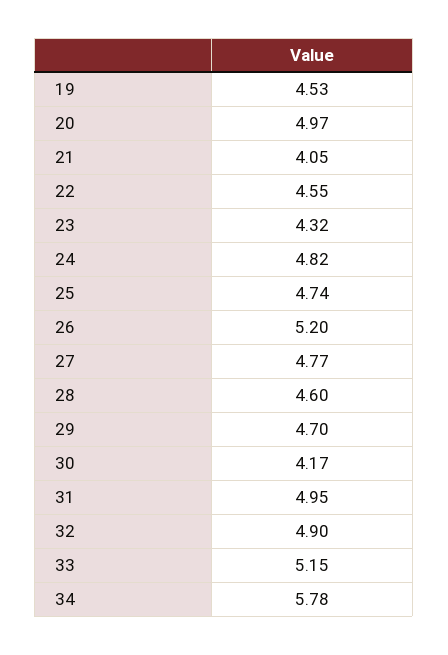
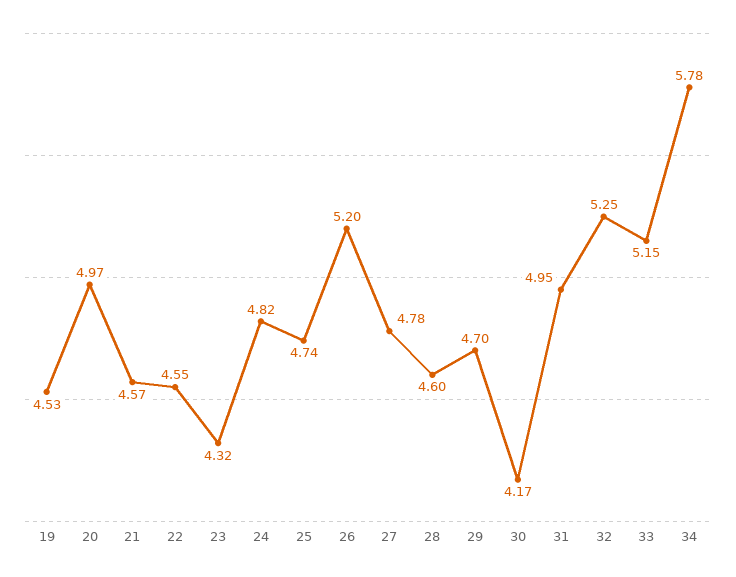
  {
    "19": 4.53,
    "20": 4.97,
-   "21": 4.05,
+   "21": 4.57,
    "22": 4.55,
    "23": 4.32,
    "24": 4.82,
    "25": 4.74,
    "26": 5.2,
-   "27": 4.77,
+   "27": 4.78,
    "28": 4.6,
    "29": 4.7,
    "30": 4.17,
    "31": 4.95,
-   "32": 4.9,
+   "32": 5.25,
    "33": 5.15,
    "34": 5.78
  }

